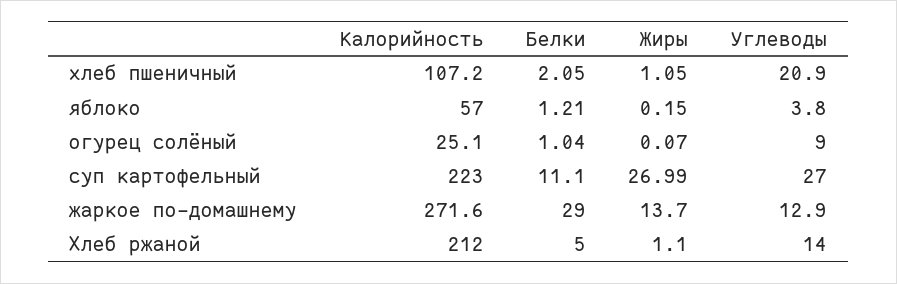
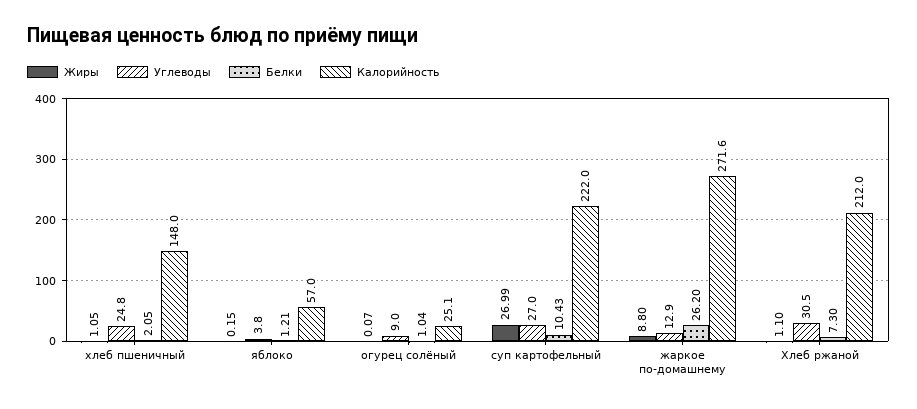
  {
    "Калорийность": {
-     "хлеб пшеничный": 107.2,
+     "хлеб пшеничный": 148,
      "яблоко": 57,
      "огурец солёный": 25.1,
-     "суп картофельный": 223,
+     "суп картофельный": 222,
      "жаркое по-домашнему": 271.6,
      "Хлеб ржаной": 212
    },
    "Белки": {
      "хлеб пшеничный": 2.05,
      "яблоко": 1.21,
      "огурец солёный": 1.04,
-     "суп картофельный": 11.1,
+     "суп картофельный": 10.43,
-     "жаркое по-домашнему": 29,
+     "жаркое по-домашнему": 26.2,
-     "Хлеб ржаной": 5
+     "Хлеб ржаной": 7.3
    },
    "Жиры": {
      "хлеб пшеничный": 1.05,
      "яблоко": 0.15,
      "огурец солёный": 0.07,
      "суп картофельный": 26.99,
-     "жаркое по-домашнему": 13.7,
+     "жаркое по-домашнему": 8.8,
      "Хлеб ржаной": 1.1
    },
    "Углеводы": {
-     "хлеб пшеничный": 20.9,
+     "хлеб пшеничный": 24.8,
      "яблоко": 3.8,
      "огурец солёный": 9,
      "суп картофельный": 27,
      "жаркое по-домашнему": 12.9,
-     "Хлеб ржаной": 14
+     "Хлеб ржаной": 30.5
    }
  }

